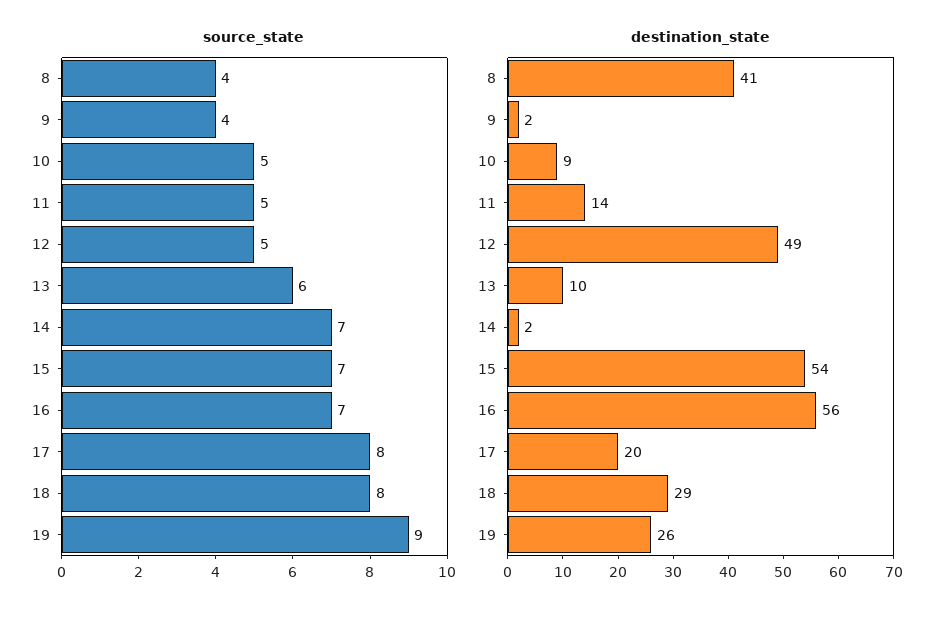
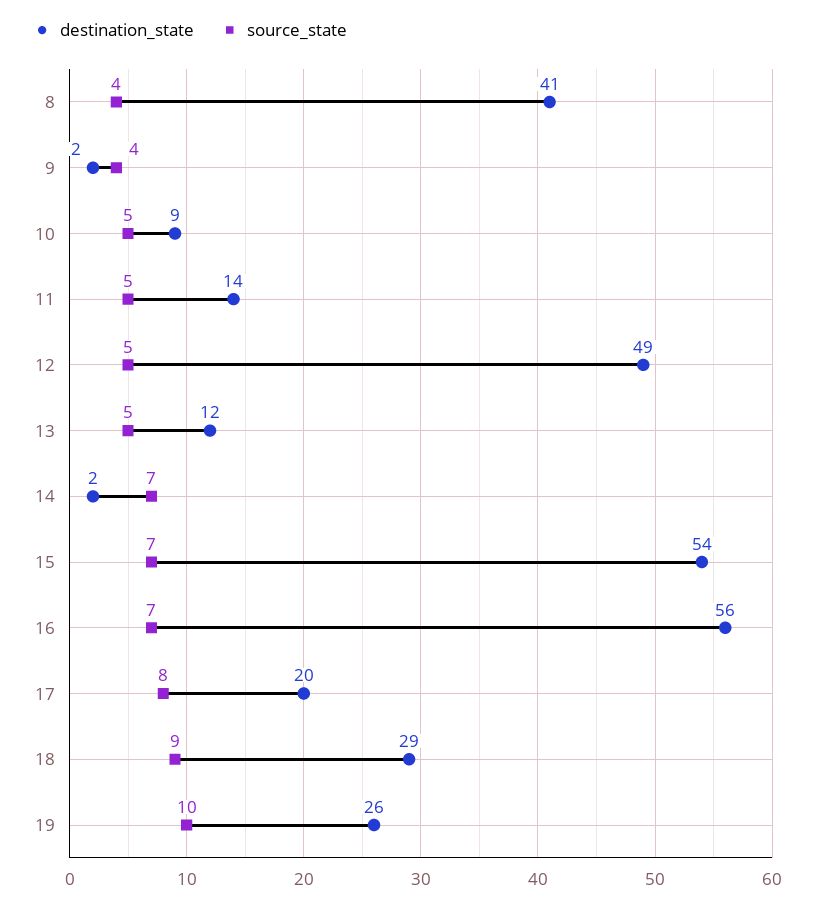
  {
    "source_state": {
      "8": 4,
      "9": 4,
      "10": 5,
      "11": 5,
      "12": 5,
-     "13": 6,
+     "13": 5,
      "14": 7,
      "15": 7,
      "16": 7,
      "17": 8,
-     "18": 8,
+     "18": 9,
-     "19": 9
+     "19": 10
    },
    "destination_state": {
      "8": 41,
      "9": 2,
      "10": 9,
      "11": 14,
      "12": 49,
-     "13": 10,
+     "13": 12,
      "14": 2,
      "15": 54,
      "16": 56,
      "17": 20,
      "18": 29,
      "19": 26
    }
  }

